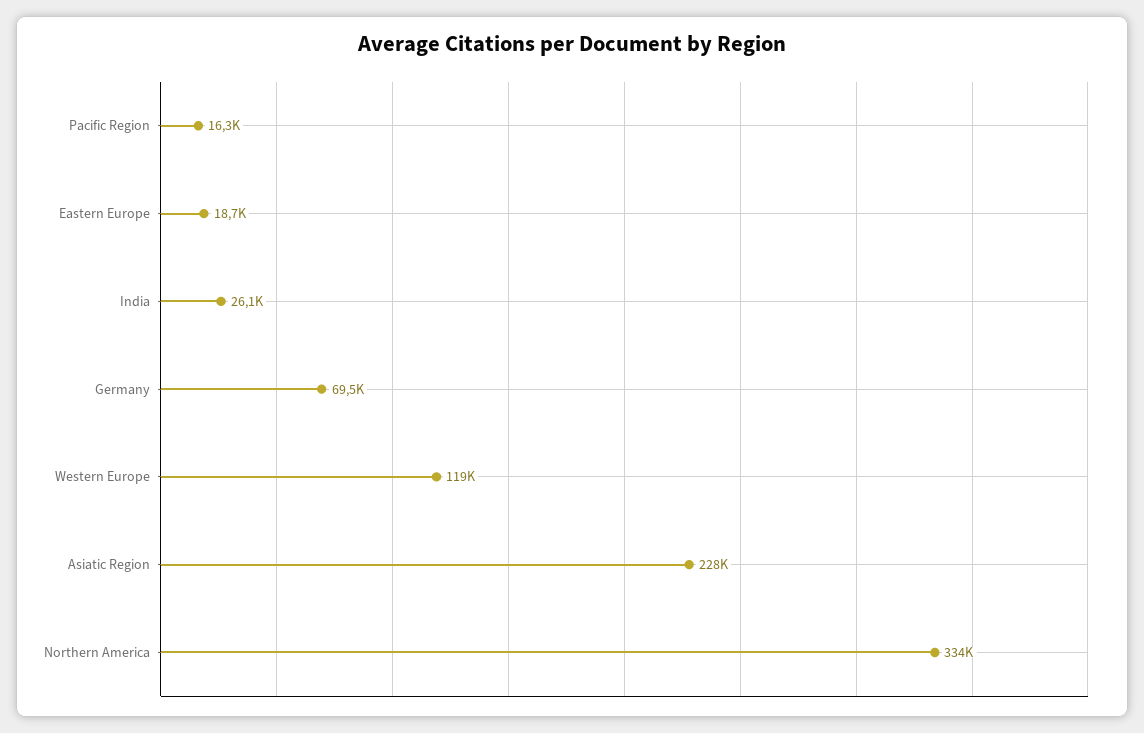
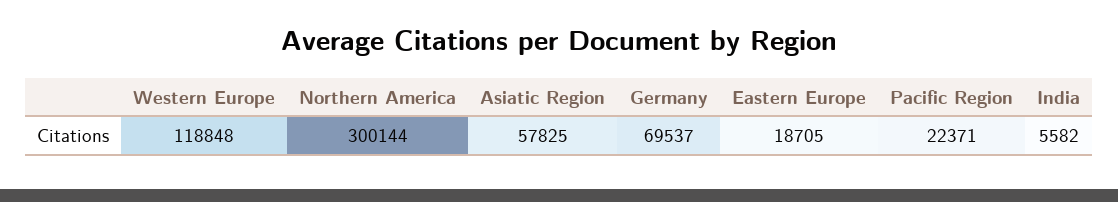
  {
-   "Pacific Region": 16300,
+   "Pacific Region": 22371,
    "Eastern Europe": 18705,
-   "India": 26100,
+   "India": 5582,
    "Germany": 69537,
    "Western Europe": 118848,
-   "Asiatic Region": 228000,
+   "Asiatic Region": 57825,
-   "Northern America": 334000
+   "Northern America": 300144
  }

